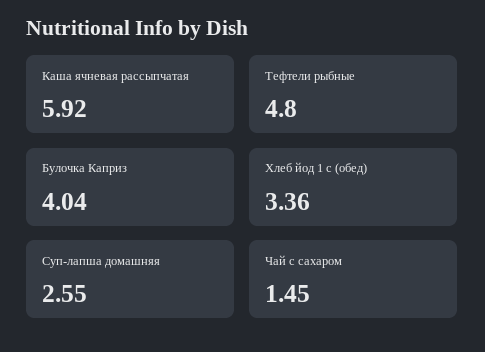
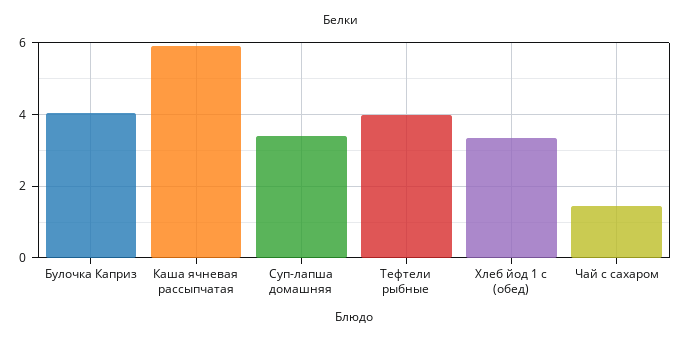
  {
    "Каша ячневая рассыпчатая": 5.92,
-   "Тефтели рыбные": 4.8,
+   "Тефтели рыбные": 4,
    "Булочка Каприз": 4.04,
    "Хлеб йод 1 с (обед)": 3.36,
-   "Суп-лапша домашняя": 2.55,
+   "Суп-лапша домашняя": 3.4,
    "Чай с сахаром": 1.45
  }

